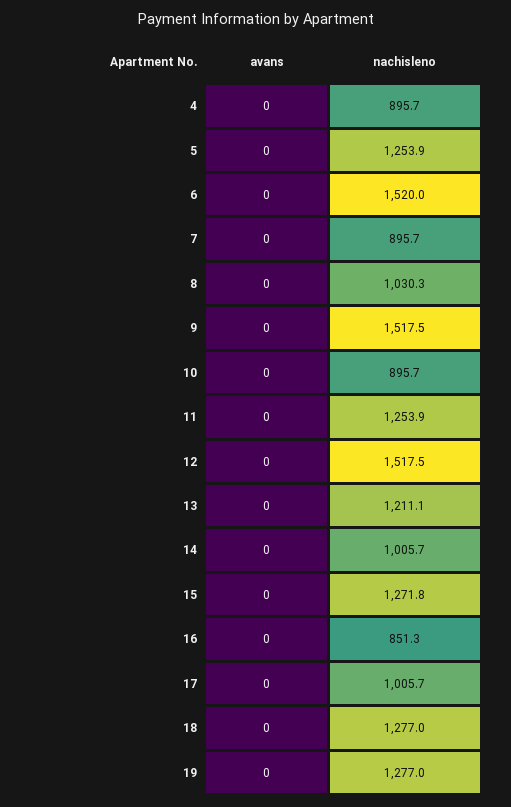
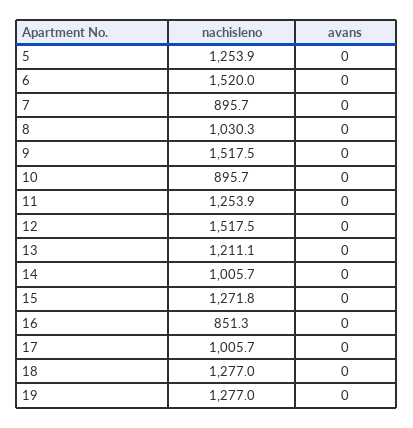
  {
    "avans": {
-     "4": 0,
      "5": 0,
      "6": 0,
      "7": 0,
      "8": 0,
      "9": 0,
      "10": 0,
      "11": 0,
      "12": 0,
      "13": 0,
      "14": 0,
      "15": 0,
      "16": 0,
      "17": 0,
      "18": 0,
      "19": 0
    },
    "nachisleno": {
-     "4": 895.7,
      "5": 1253.9,
      "6": 1520,
      "7": 895.7,
      "8": 1030.3,
      "9": 1517.5,
      "10": 895.7,
      "11": 1253.9,
      "12": 1517.5,
      "13": 1211.1,
      "14": 1005.7,
      "15": 1271.8,
      "16": 851.3,
      "17": 1005.7,
      "18": 1277,
      "19": 1277
    }
  }

